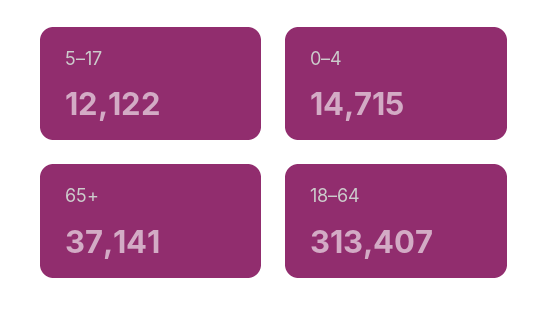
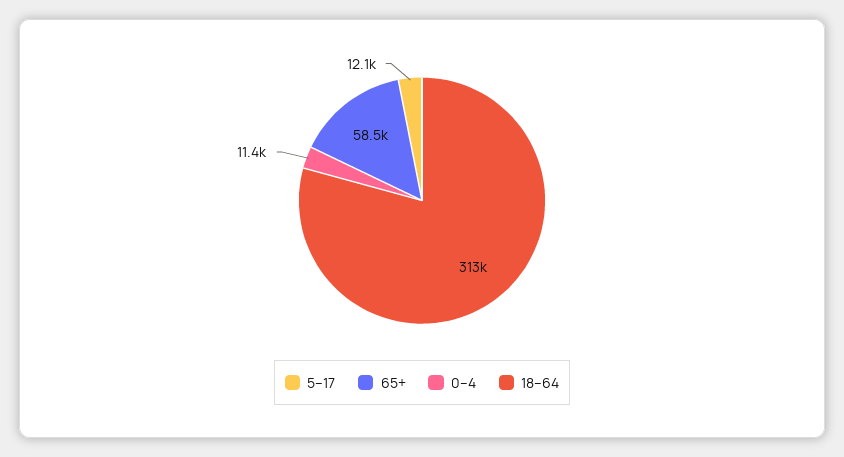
  {
    "5–17": 12122,
-   "0–4": 14715,
+   "0–4": 11400,
-   "65+": 37141,
+   "65+": 58500,
    "18–64": 313407
  }

